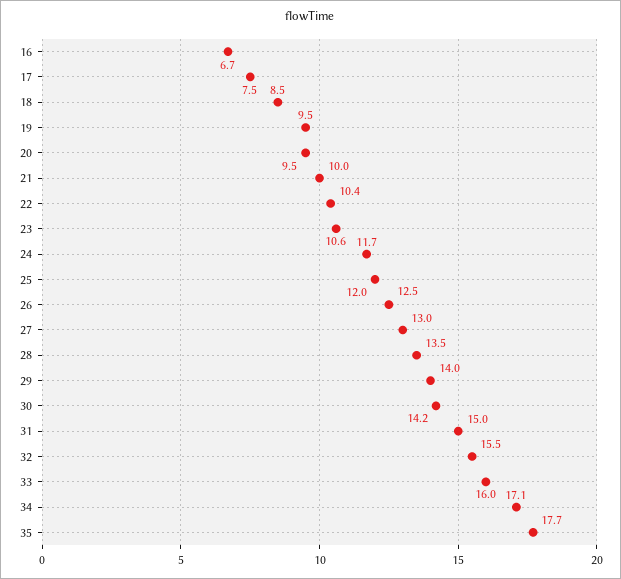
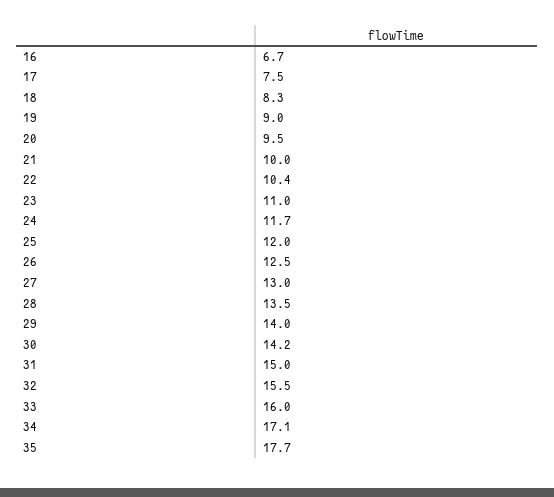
  {
    "16": 6.7,
    "17": 7.5,
-   "18": 8.5,
+   "18": 8.3,
-   "19": 9.5,
+   "19": 9,
    "20": 9.5,
    "21": 10,
    "22": 10.4,
-   "23": 10.6,
+   "23": 11,
    "24": 11.7,
    "25": 12,
    "26": 12.5,
    "27": 13,
    "28": 13.5,
    "29": 14,
    "30": 14.2,
    "31": 15,
    "32": 15.5,
    "33": 16,
    "34": 17.1,
    "35": 17.7
  }

